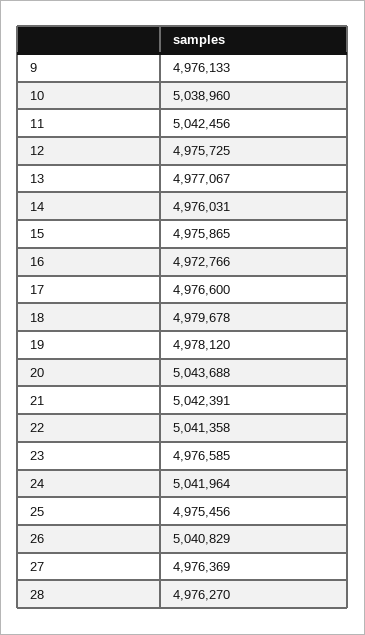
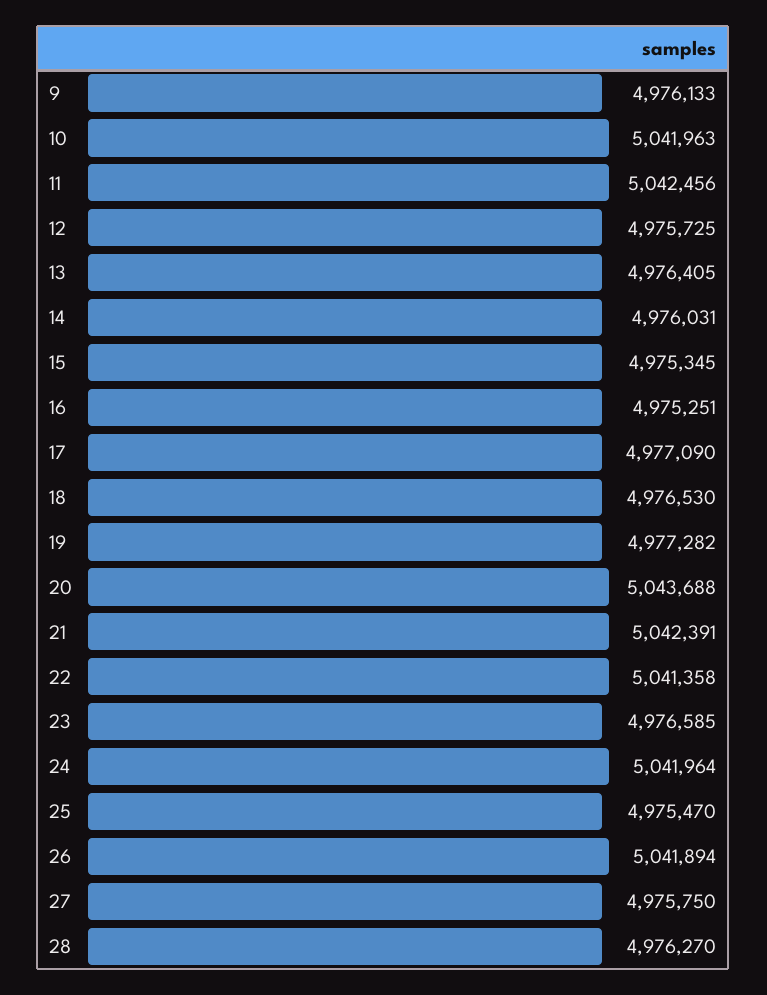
  {
    "9": 4976133,
-   "10": 5038960,
+   "10": 5041963,
    "11": 5042456,
    "12": 4975725,
-   "13": 4977067,
+   "13": 4976405,
    "14": 4976031,
-   "15": 4975865,
+   "15": 4975345,
-   "16": 4972766,
+   "16": 4975251,
-   "17": 4976600,
+   "17": 4977090,
-   "18": 4979678,
+   "18": 4976530,
-   "19": 4978120,
+   "19": 4977282,
    "20": 5043688,
    "21": 5042391,
    "22": 5041358,
    "23": 4976585,
    "24": 5041964,
-   "25": 4975456,
+   "25": 4975470,
-   "26": 5040829,
+   "26": 5041894,
-   "27": 4976369,
+   "27": 4975750,
    "28": 4976270
  }

